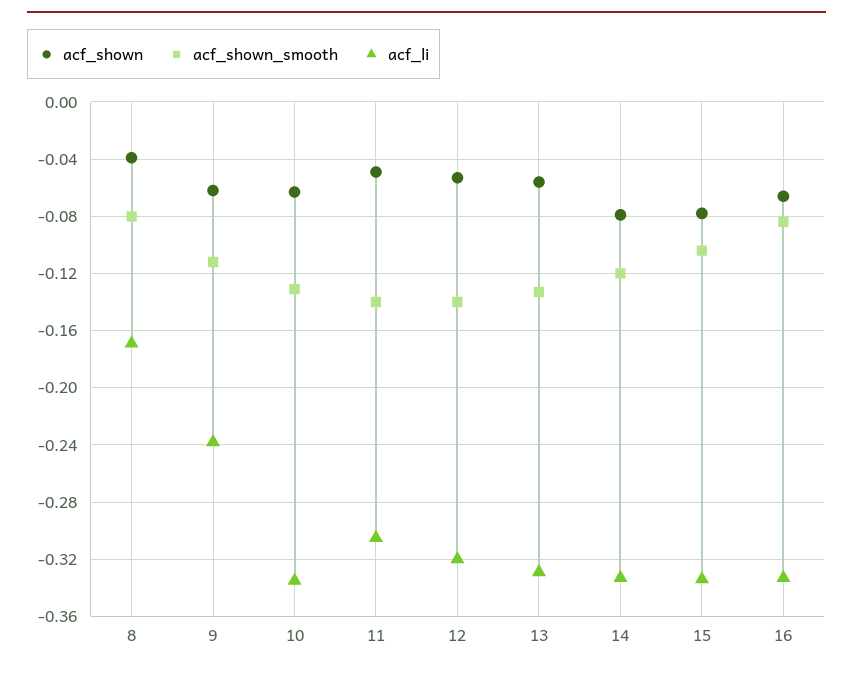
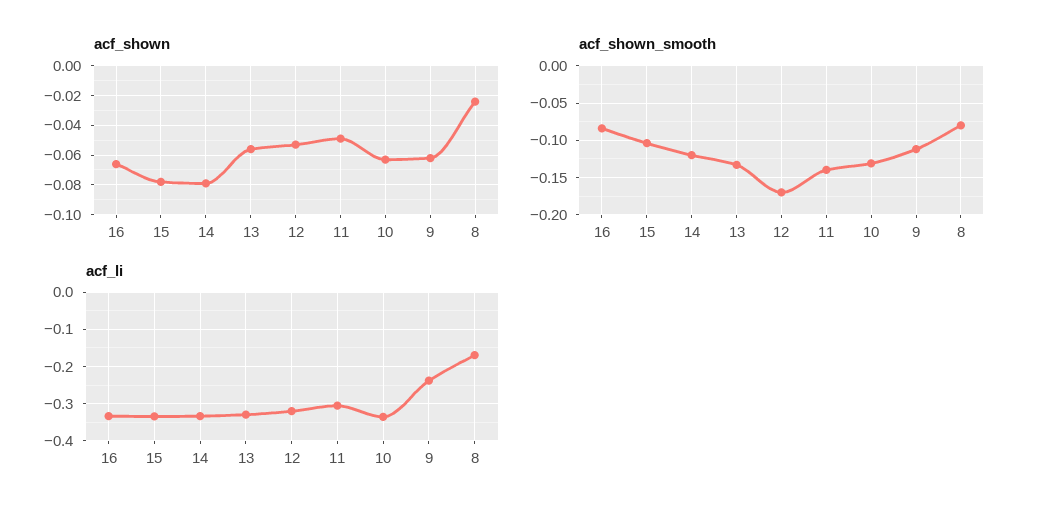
  {
    "acf_shown": {
-     "8": -0.04,
+     "8": -0.025,
      "9": -0.06,
      "10": -0.065,
      "11": -0.05,
      "12": -0.055,
      "13": -0.055,
      "14": -0.08,
      "15": -0.08,
      "16": -0.065
    },
    "acf_shown_smooth": {
      "8": -0.08,
      "9": -0.11,
      "10": -0.13,
      "11": -0.14,
-     "12": -0.14,
+     "12": -0.17,
      "13": -0.135,
      "14": -0.12,
      "15": -0.105,
      "16": -0.085
    },
    "acf_li": {
      "8": -0.17,
      "9": -0.24,
      "10": -0.335,
      "11": -0.305,
      "12": -0.32,
      "13": -0.33,
      "14": -0.335,
      "15": -0.335,
      "16": -0.335
    }
  }

